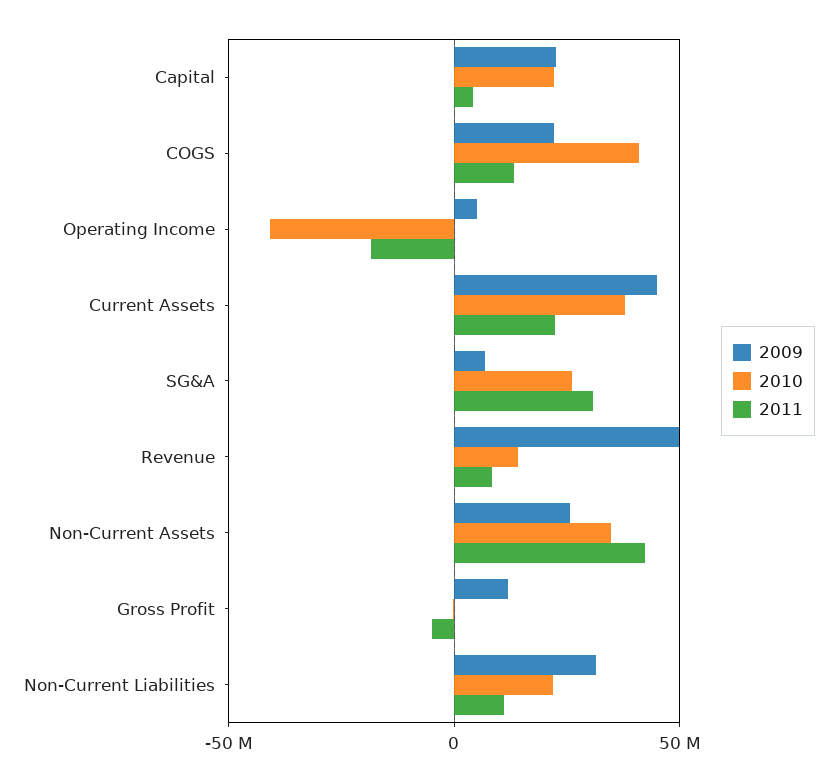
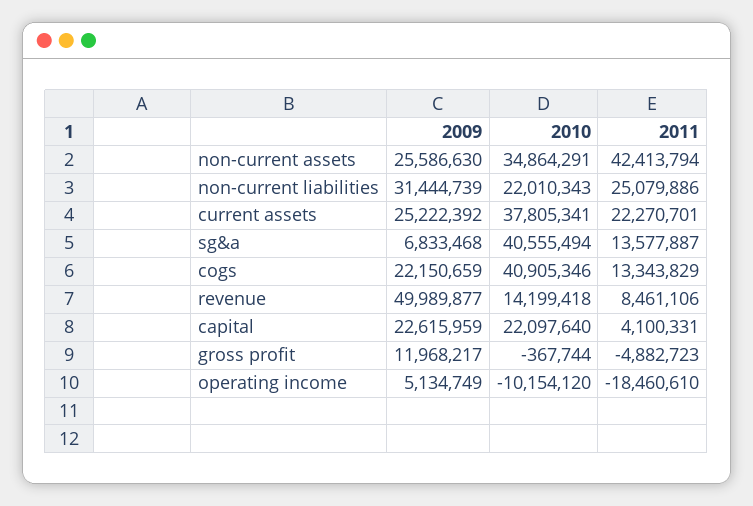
  {
    "2009": {
      "Capital": 22615959,
      "COGS": 22150659,
      "Operating Income": 5134749,
-     "Current Assets": 45000000,
+     "Current Assets": 25222392,
      "SG&A": 6833468,
      "Revenue": 49989877,
      "Non-Current Assets": 25586630,
      "Gross Profit": 11968217,
      "Non-Current Liabilities": 31444739
    },
    "2010": {
      "Capital": 22097640,
      "COGS": 40905346,
-     "Operating Income": -40000000,
+     "Operating Income": -10154120,
      "Current Assets": 37805341,
-     "SG&A": 25000000,
+     "SG&A": 40555494,
      "Revenue": 14199418,
      "Non-Current Assets": 34864291,
      "Gross Profit": -367744,
      "Non-Current Liabilities": 22010343
    },
    "2011": {
      "Capital": 4100331,
      "COGS": 13343829,
      "Operating Income": -18460610,
      "Current Assets": 22270701,
-     "SG&A": 30000000,
+     "SG&A": 13577887,
      "Revenue": 8461106,
      "Non-Current Assets": 42413794,
      "Gross Profit": -4882723,
-     "Non-Current Liabilities": 10000000
+     "Non-Current Liabilities": 25079886
    }
  }

